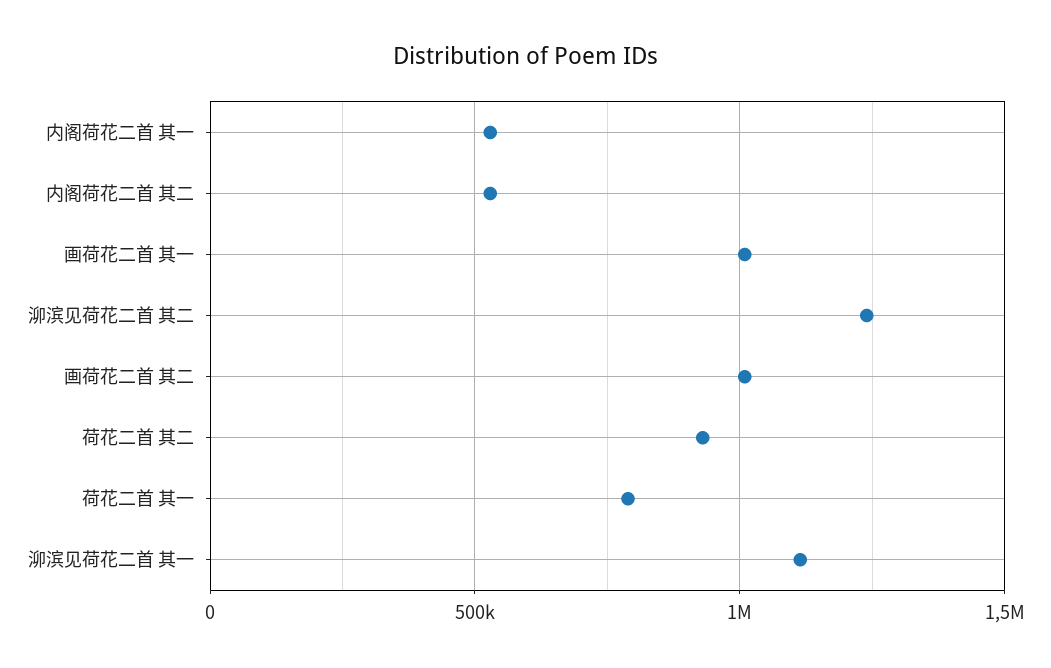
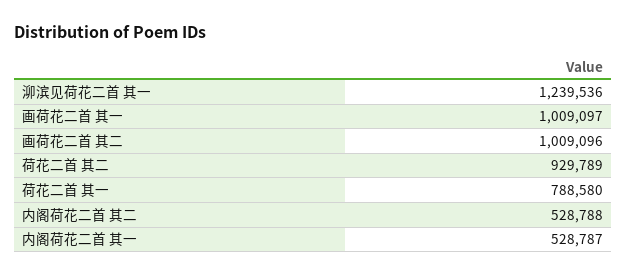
  {
    "内阁荷花二首 其一": 528787,
    "内阁荷花二首 其二": 528788,
    "画荷花二首 其一": 1009097,
-   "泖滨见荷花二首 其二": 1250000,
    "画荷花二首 其二": 1009096,
    "荷花二首 其二": 929789,
    "荷花二首 其一": 788580,
-   "泖滨见荷花二首 其一": 1100000
+   "泖滨见荷花二首 其一": 1239536
  }

